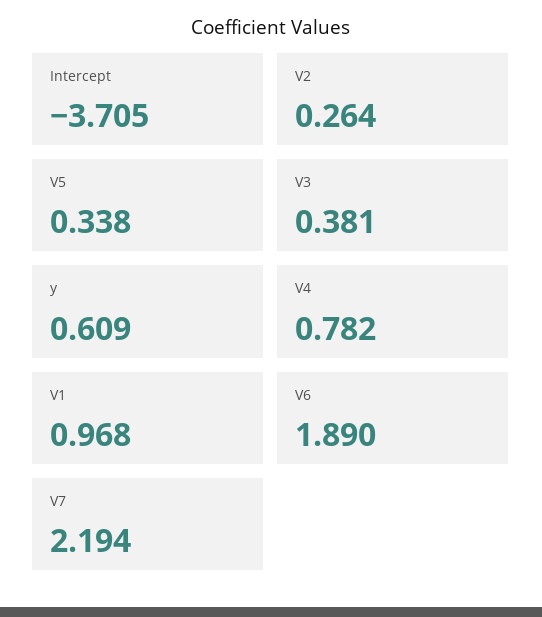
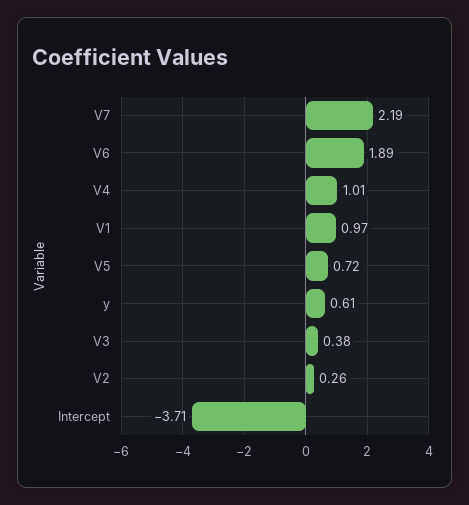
  {
    "Intercept": -3.705,
    "V2": 0.264,
-   "V5": 0.338,
+   "V5": 0.72,
    "V3": 0.381,
    "y": 0.609,
-   "V4": 0.782,
+   "V4": 1.01,
    "V1": 0.968,
    "V6": 1.89,
    "V7": 2.194
  }

